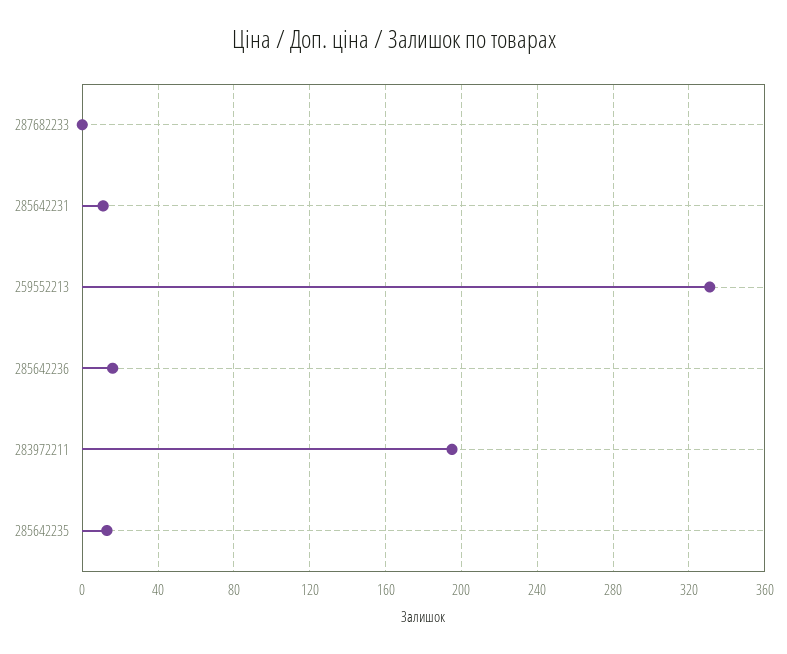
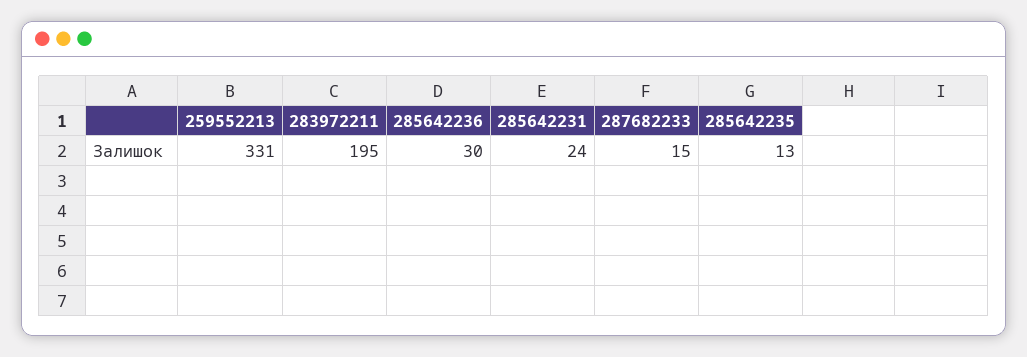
  {
-   "287682233": 0,
+   "287682233": 15,
-   "285642231": 10,
+   "285642231": 24,
    "259552213": 331,
-   "285642236": 15,
+   "285642236": 30,
    "283972211": 195,
    "285642235": 13
  }

